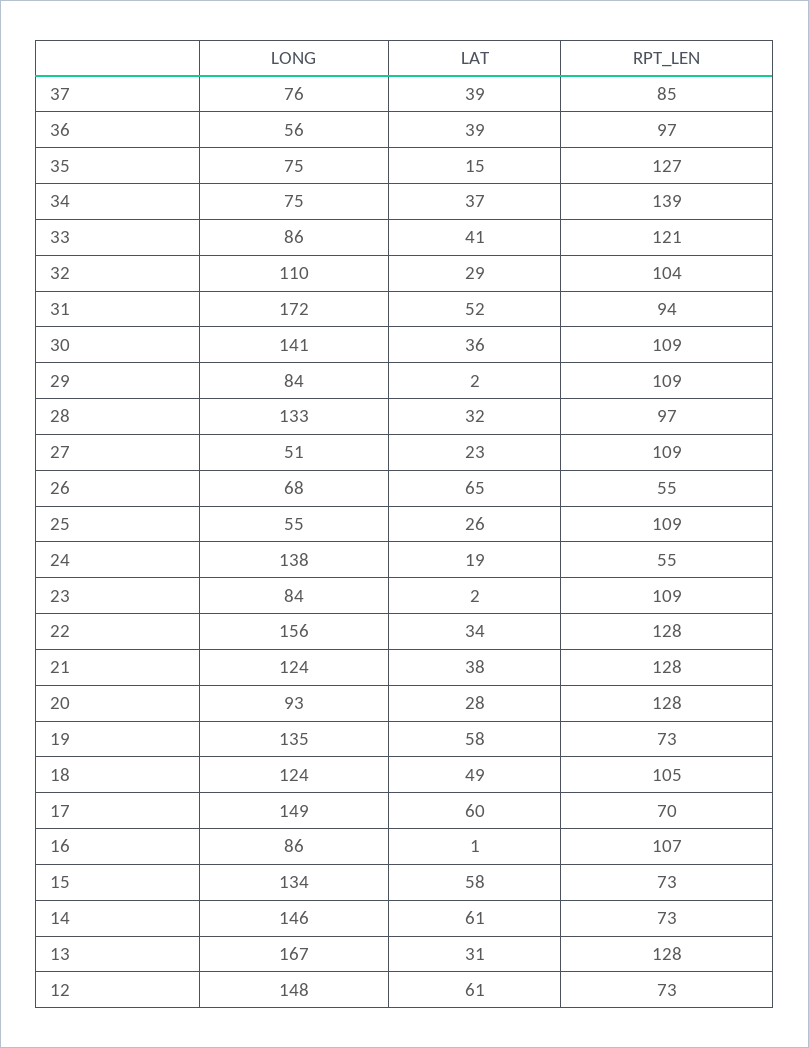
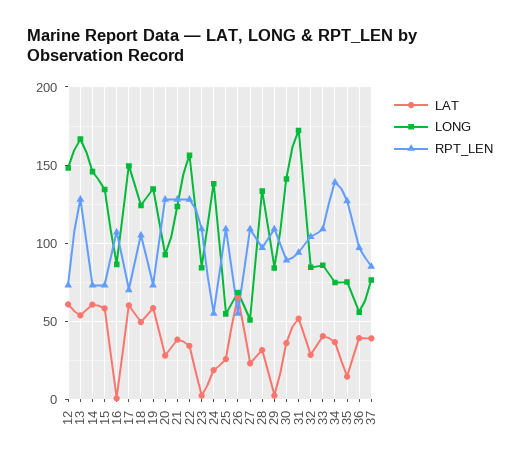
  {
    "LONG": {
      "37": 76,
      "36": 56,
      "35": 75,
      "34": 75,
      "33": 86,
-     "32": 110,
+     "32": 85,
      "31": 172,
      "30": 141,
      "29": 84,
      "28": 133,
      "27": 51,
      "26": 68,
      "25": 55,
      "24": 138,
      "23": 84,
      "22": 156,
      "21": 124,
      "20": 93,
      "19": 135,
      "18": 124,
      "17": 149,
      "16": 86,
      "15": 134,
      "14": 146,
      "13": 167,
      "12": 148
    },
    "LAT": {
      "37": 39,
      "36": 39,
      "35": 15,
      "34": 37,
      "33": 41,
      "32": 29,
      "31": 52,
      "30": 36,
      "29": 2,
      "28": 32,
      "27": 23,
      "26": 65,
      "25": 26,
      "24": 19,
      "23": 2,
      "22": 34,
      "21": 38,
      "20": 28,
      "19": 58,
      "18": 49,
      "17": 60,
      "16": 1,
      "15": 58,
      "14": 61,
-     "13": 31,
+     "13": 55,
      "12": 61
    },
    "RPT_LEN": {
      "37": 85,
      "36": 97,
      "35": 127,
      "34": 139,
-     "33": 121,
+     "33": 110,
      "32": 104,
      "31": 94,
-     "30": 109,
+     "30": 90,
      "29": 109,
      "28": 97,
      "27": 109,
      "26": 55,
      "25": 109,
      "24": 55,
      "23": 109,
      "22": 128,
      "21": 128,
      "20": 128,
      "19": 73,
      "18": 105,
      "17": 70,
      "16": 107,
      "15": 73,
      "14": 73,
      "13": 128,
      "12": 73
    }
  }

